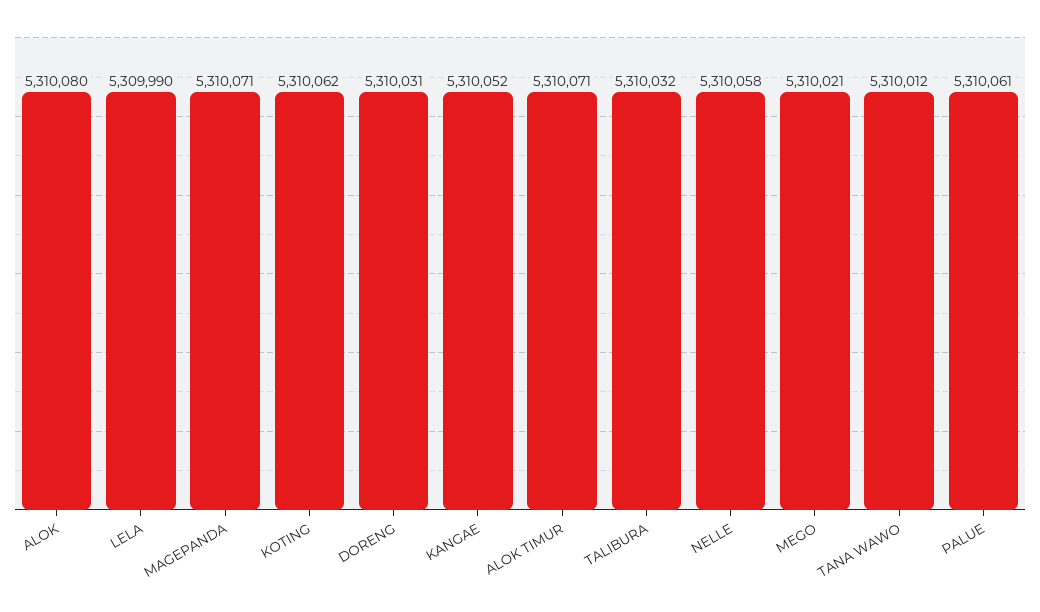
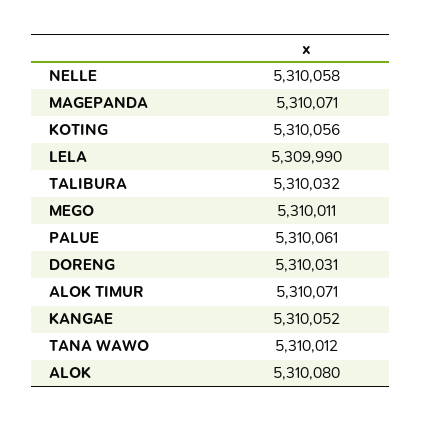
  {
    "ALOK": 5310080,
    "LELA": 5309990,
    "MAGEPANDA": 5310071,
-   "KOTING": 5310062,
+   "KOTING": 5310056,
    "DORENG": 5310031,
    "KANGAE": 5310052,
    "ALOK TIMUR": 5310071,
    "TALIBURA": 5310032,
    "NELLE": 5310058,
-   "MEGO": 5310021,
+   "MEGO": 5310011,
    "TANA WAWO": 5310012,
    "PALUE": 5310061
  }

